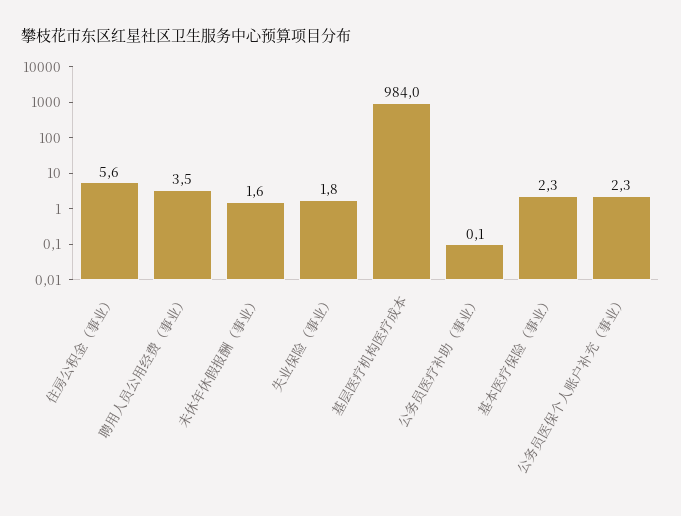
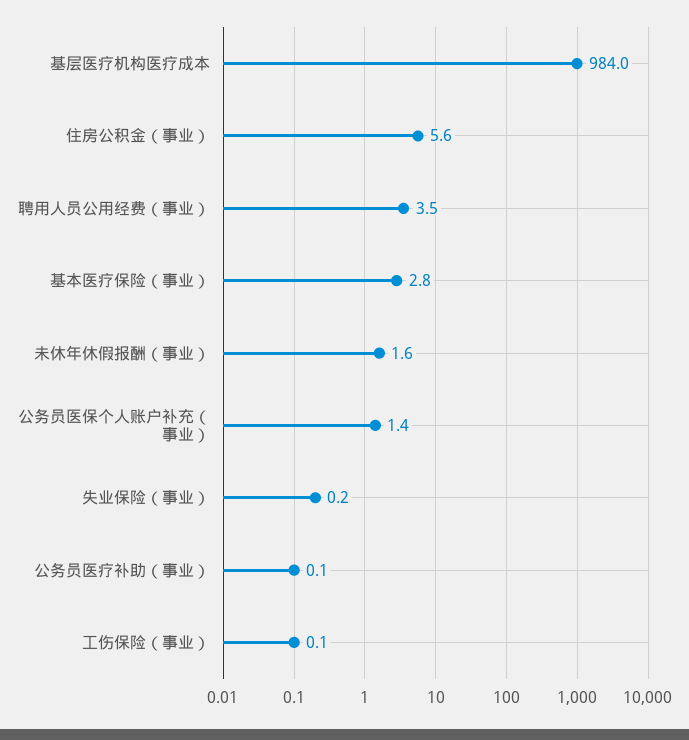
  {
    "住房公积金（事业）": 5.6,
    "聘用人员公用经费（事业）": 3.5,
    "未休年休假报酬（事业）": 1.6,
-   "失业保险（事业）": 1.8,
+   "失业保险（事业）": 0.2,
    "基层医疗机构医疗成本": 984,
    "公务员医疗补助（事业）": 0.1,
-   "基本医疗保险（事业）": 2.3,
+   "基本医疗保险（事业）": 2.8,
-   "公务员医保个人账户补充（事业）": 2.3
+   "公务员医保个人账户补充（事业）": 1.4,
+   "工伤保险（事业）": 0.1
  }

